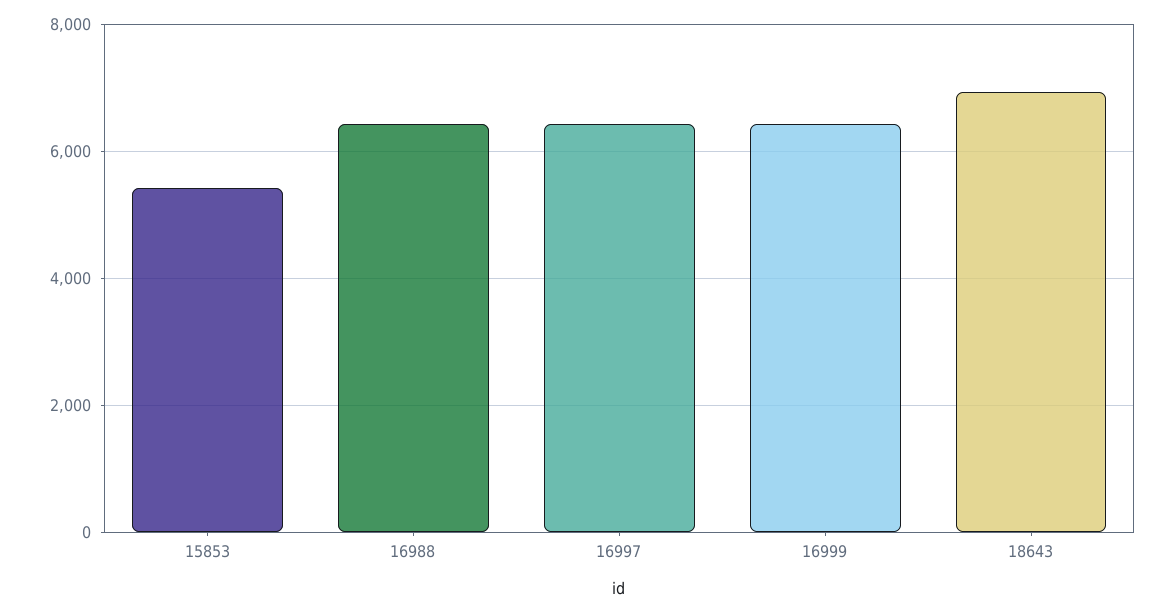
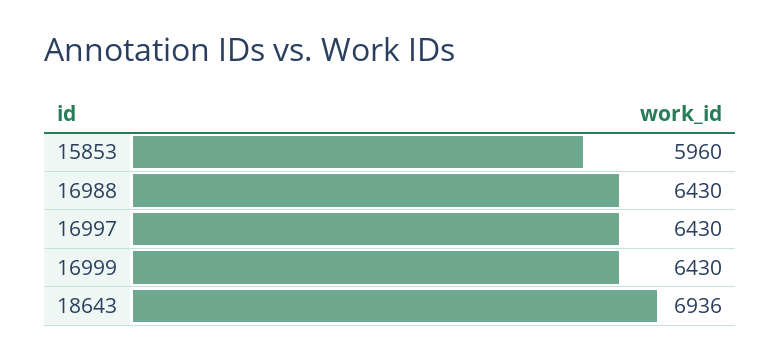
  {
-   "15853": 5400,
+   "15853": 5960,
    "16988": 6430,
    "16997": 6430,
    "16999": 6430,
    "18643": 6936
  }

